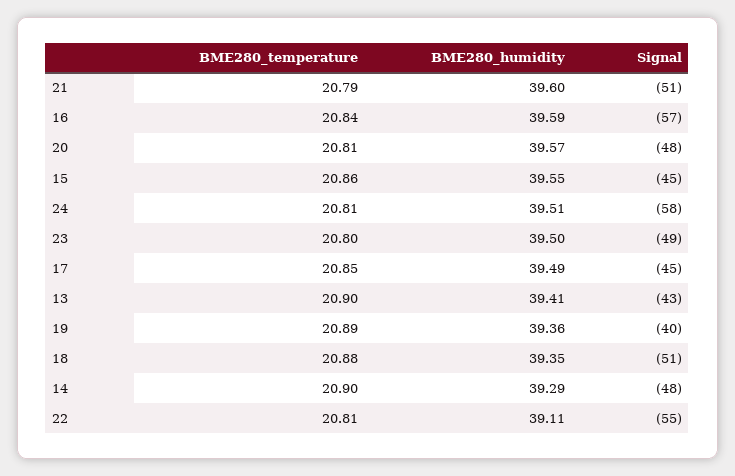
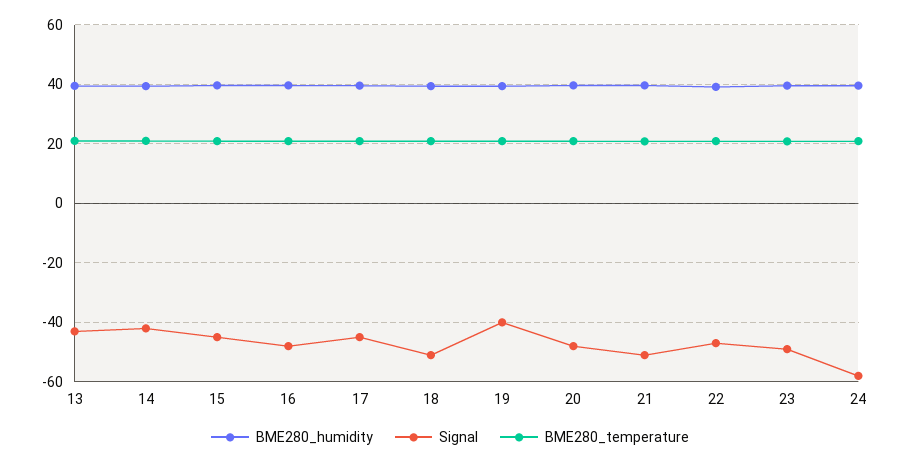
  {
    "BME280_temperature": {
      "21": 20.79,
      "16": 20.84,
      "20": 20.81,
      "15": 20.86,
      "24": 20.81,
      "23": 20.8,
      "17": 20.85,
      "13": 20.9,
      "19": 20.89,
      "18": 20.88,
      "14": 20.9,
      "22": 20.81
    },
    "BME280_humidity": {
      "21": 39.6,
      "16": 39.59,
      "20": 39.57,
      "15": 39.55,
      "24": 39.51,
      "23": 39.5,
      "17": 39.49,
      "13": 39.41,
      "19": 39.36,
      "18": 39.35,
      "14": 39.29,
      "22": 39.11
    },
    "Signal": {
      "21": -51,
-     "16": -57,
+     "16": -47.5,
      "20": -48,
      "15": -45,
      "24": -58,
      "23": -49,
      "17": -45,
      "13": -43,
      "19": -40,
      "18": -51,
-     "14": -48,
+     "14": -42.5,
-     "22": -55
+     "22": -47.5
    }
  }

